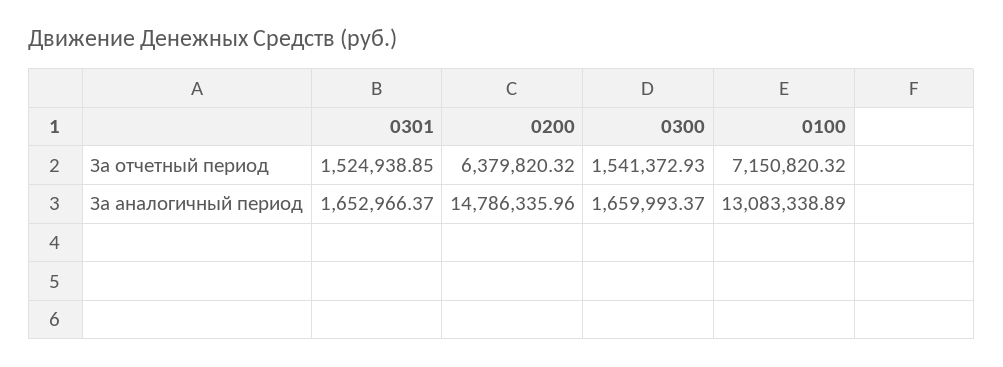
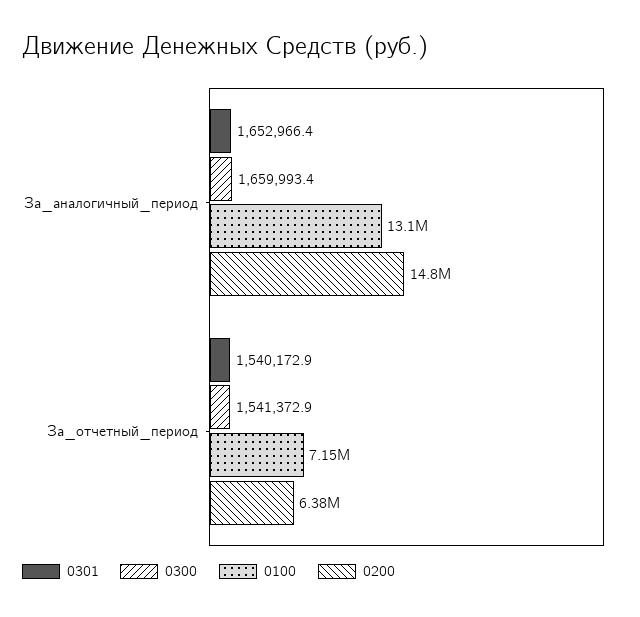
  {
    "0301": {
-     "За отчетный период": 1524938.85,
+     "За отчетный период": 1540172.9,
      "За аналогичный период": 1652966.37
    },
    "0200": {
      "За отчетный период": 6379820.32,
      "За аналогичный период": 14786335.96
    },
    "0300": {
      "За отчетный период": 1541372.93,
      "За аналогичный период": 1659993.37
    },
    "0100": {
      "За отчетный период": 7150820.32,
      "За аналогичный период": 13083338.89
    }
  }

